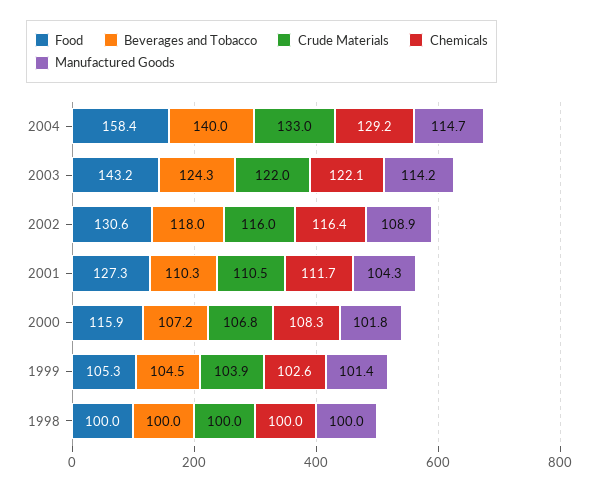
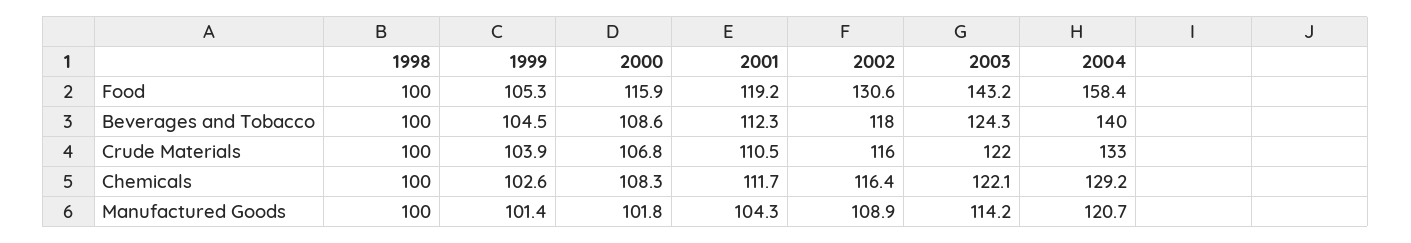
  {
    "Food": {
      "2004": 158.4,
      "2003": 143.2,
      "2002": 130.6,
-     "2001": 127.3,
+     "2001": 119.2,
      "2000": 115.9,
      "1999": 105.3,
      "1998": 100
    },
    "Beverages and Tobacco": {
      "2004": 140,
      "2003": 124.3,
      "2002": 118,
-     "2001": 110.3,
+     "2001": 112.3,
-     "2000": 107.2,
+     "2000": 108.6,
      "1999": 104.5,
      "1998": 100
    },
    "Crude Materials": {
      "2004": 133,
      "2003": 122,
      "2002": 116,
      "2001": 110.5,
      "2000": 106.8,
      "1999": 103.9,
      "1998": 100
    },
    "Chemicals": {
      "2004": 129.2,
      "2003": 122.1,
      "2002": 116.4,
      "2001": 111.7,
      "2000": 108.3,
      "1999": 102.6,
      "1998": 100
    },
    "Manufactured Goods": {
-     "2004": 114.7,
+     "2004": 120.7,
      "2003": 114.2,
      "2002": 108.9,
      "2001": 104.3,
      "2000": 101.8,
      "1999": 101.4,
      "1998": 100
    }
  }

